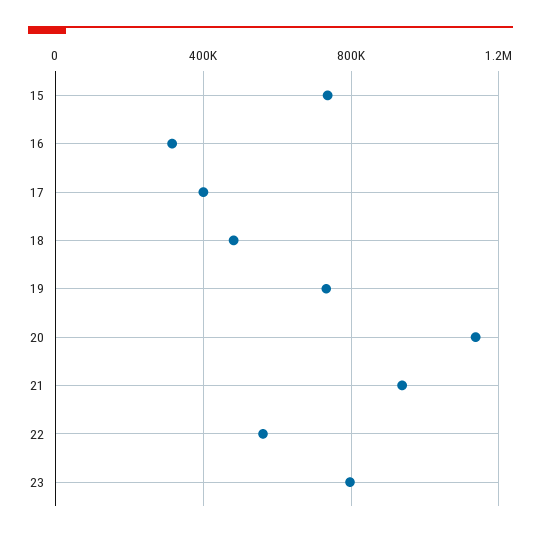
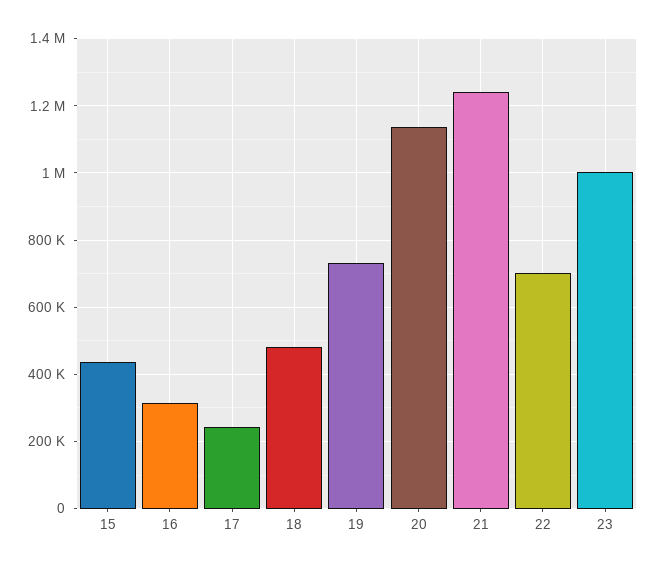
  {
-   "15": 750000,
+   "15": 440000,
    "16": 320000,
-   "17": 400000,
+   "17": 240000,
    "18": 480000,
    "19": 740000,
    "20": 1140000,
-   "21": 950000,
+   "21": 1240000,
-   "22": 550000,
+   "22": 700000,
-   "23": 800000
+   "23": 1000000
  }

